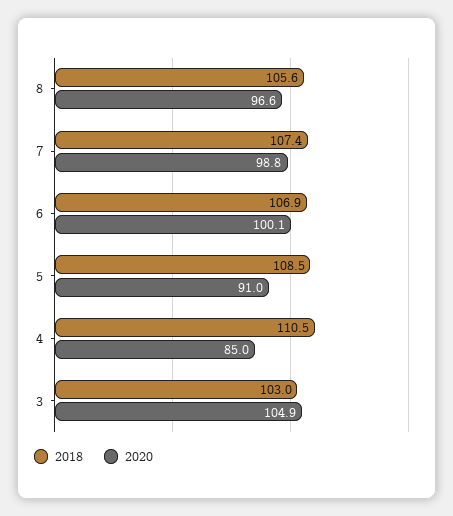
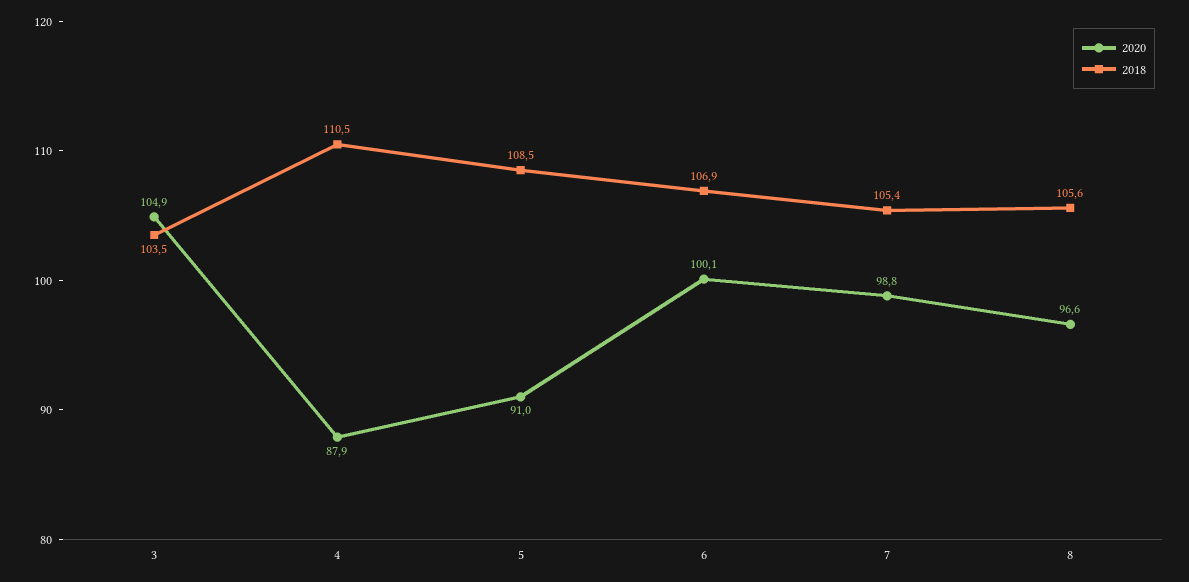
  {
    "2018": {
      "8": 105.6,
-     "7": 107.4,
+     "7": 105.4,
      "6": 106.9,
      "5": 108.5,
      "4": 110.5,
-     "3": 103
+     "3": 103.5
    },
    "2020": {
      "8": 96.6,
      "7": 98.8,
      "6": 100.1,
      "5": 91,
-     "4": 85,
+     "4": 87.9,
      "3": 104.9
    }
  }

